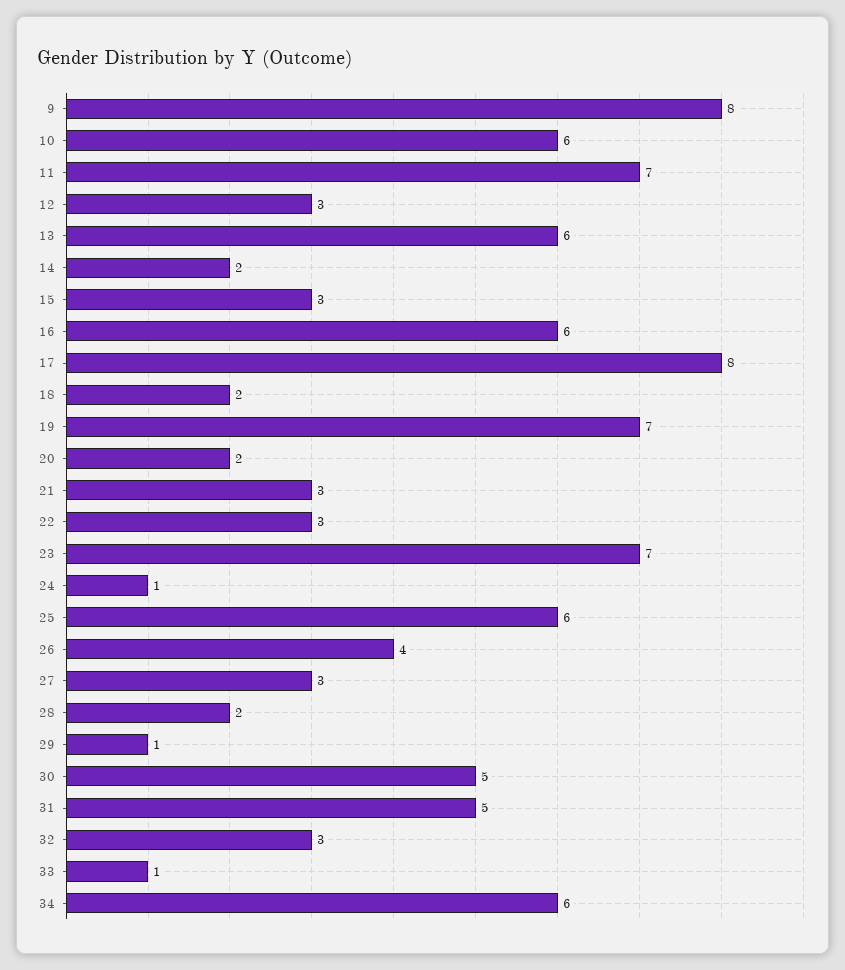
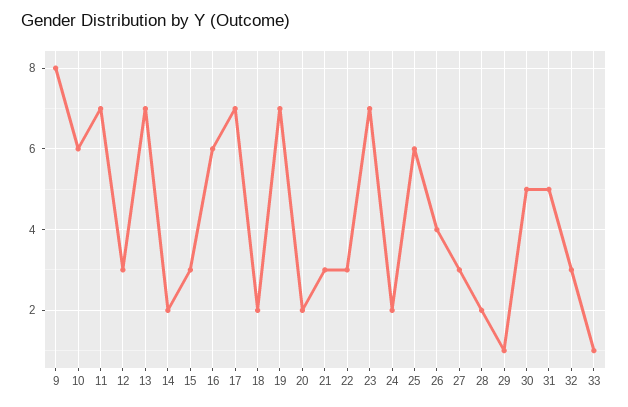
  {
    "9": 8,
    "10": 6,
    "11": 7,
    "12": 3,
-   "13": 6,
+   "13": 7,
    "14": 2,
    "15": 3,
    "16": 6,
-   "17": 8,
+   "17": 7,
    "18": 2,
    "19": 7,
    "20": 2,
    "21": 3,
    "22": 3,
    "23": 7,
-   "24": 1,
+   "24": 2,
    "25": 6,
    "26": 4,
    "27": 3,
    "28": 2,
    "29": 1,
    "30": 5,
    "31": 5,
    "32": 3,
-   "33": 1,
+   "33": 1
-   "34": 6
  }

